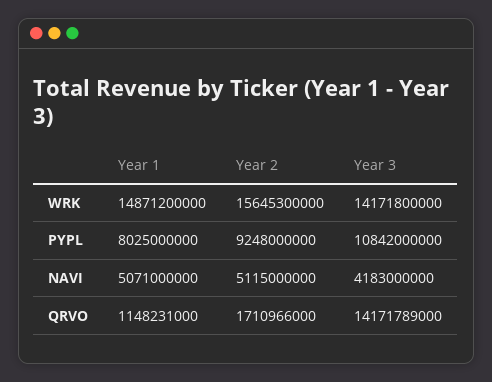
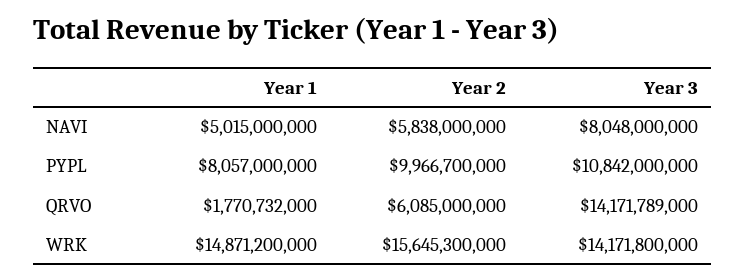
  {
    "Year 1": {
      "WRK": 14871200000,
-     "PYPL": 8025000000,
+     "PYPL": 8057000000,
-     "NAVI": 5071000000,
+     "NAVI": 5015000000,
-     "QRVO": 1148231000
+     "QRVO": 1770732000
    },
    "Year 2": {
      "WRK": 15645300000,
-     "PYPL": 9248000000,
+     "PYPL": 9966700000,
-     "NAVI": 5115000000,
+     "NAVI": 5838000000,
-     "QRVO": 1710966000
+     "QRVO": 6085000000
    },
    "Year 3": {
      "WRK": 14171800000,
      "PYPL": 10842000000,
-     "NAVI": 4183000000,
+     "NAVI": 8048000000,
      "QRVO": 14171789000
    }
  }

